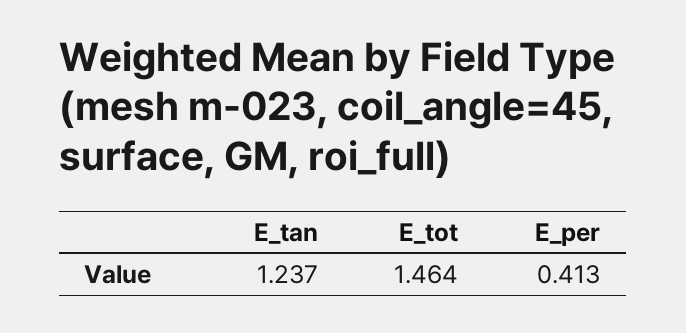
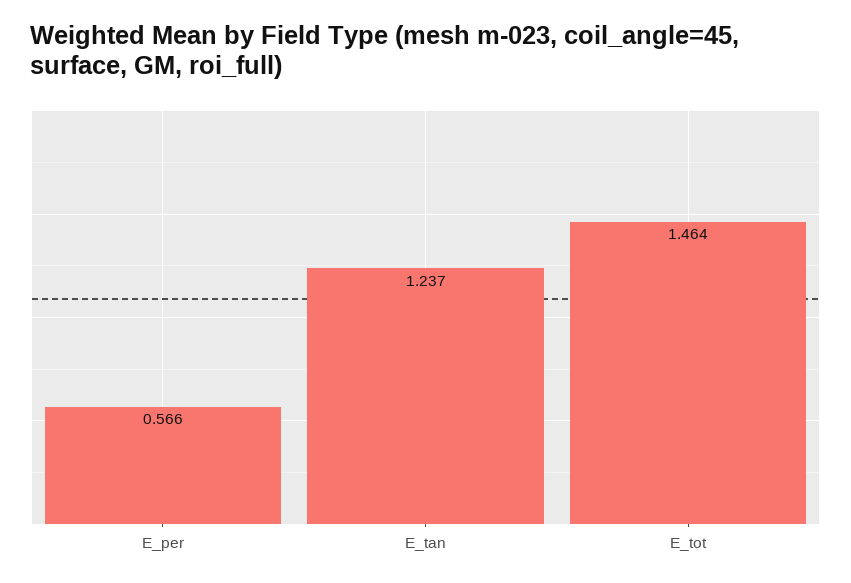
  {
    "E_tan": 1.237,
    "E_tot": 1.464,
-   "E_per": 0.413
+   "E_per": 0.566
  }

